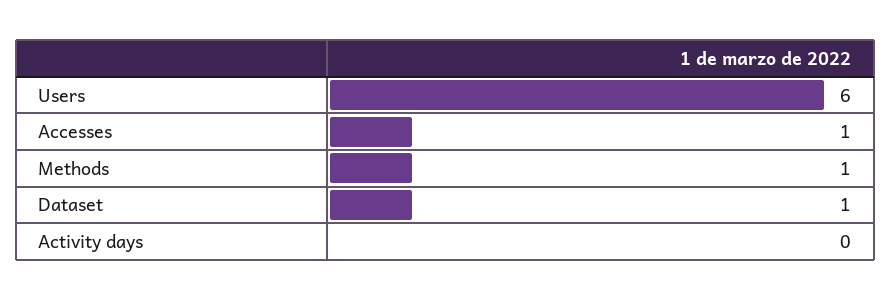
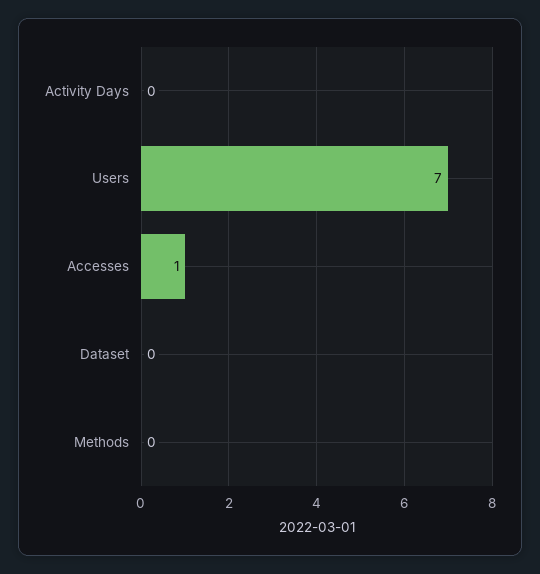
  {
-   "Users": 6,
+   "Users": 7,
    "Accesses": 1,
-   "Methods": 1,
+   "Methods": 0,
-   "Dataset": 1,
+   "Dataset": 0,
    "Activity days": 0
  }

